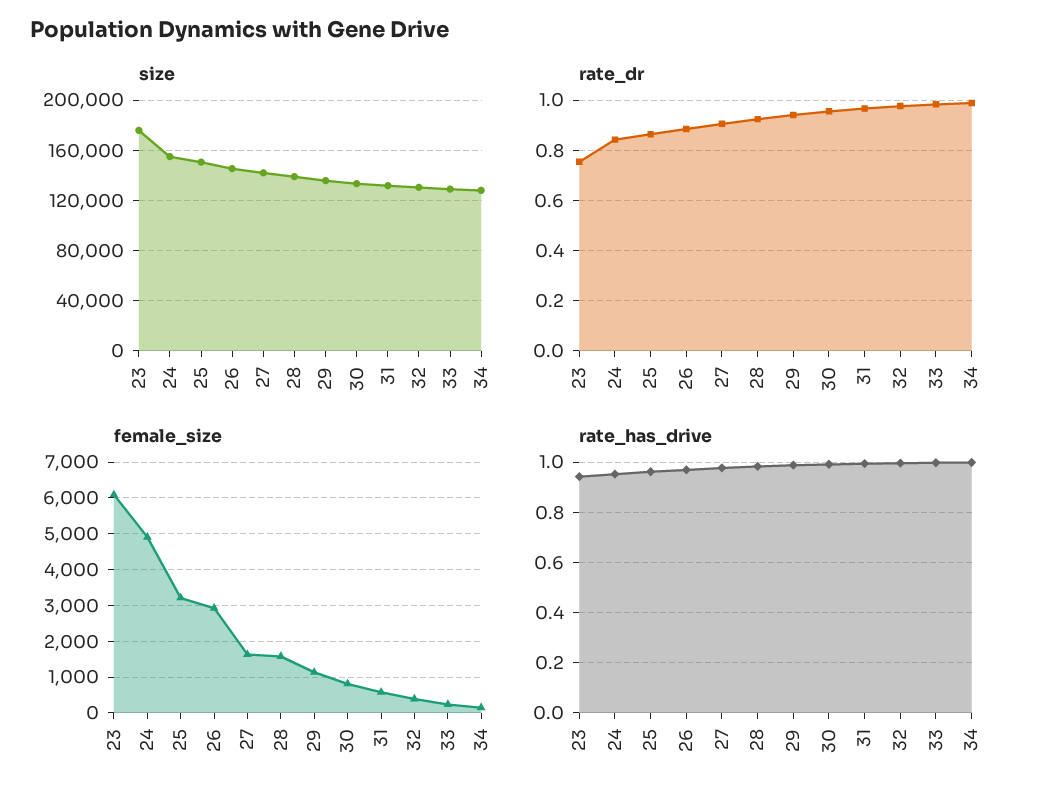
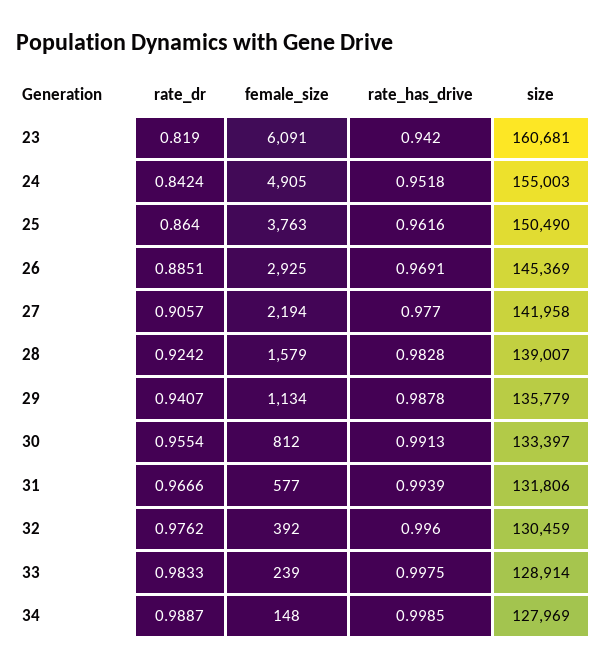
  {
    "size": {
-     "23": 175000,
+     "23": 160681,
      "24": 155003,
      "25": 150490,
      "26": 145369,
      "27": 141958,
      "28": 139007,
      "29": 135779,
      "30": 133397,
      "31": 131806,
      "32": 130459,
      "33": 128914,
      "34": 127969
    },
    "rate_dr": {
-     "23": 0.75,
+     "23": 0.819,
      "24": 0.8424,
      "25": 0.864,
      "26": 0.8851,
      "27": 0.9057,
      "28": 0.9242,
      "29": 0.9407,
      "30": 0.9554,
      "31": 0.9666,
      "32": 0.9762,
      "33": 0.9833,
      "34": 0.9887
    },
    "female_size": {
      "23": 6091,
      "24": 4905,
-     "25": 3200,
+     "25": 3763,
      "26": 2925,
-     "27": 1600,
+     "27": 2194,
      "28": 1579,
      "29": 1134,
      "30": 812,
      "31": 577,
      "32": 392,
      "33": 239,
      "34": 148
    },
    "rate_has_drive": {
      "23": 0.942,
      "24": 0.9518,
      "25": 0.9616,
      "26": 0.9691,
      "27": 0.977,
      "28": 0.9828,
      "29": 0.9878,
      "30": 0.9913,
      "31": 0.9939,
      "32": 0.996,
      "33": 0.9975,
      "34": 0.9985
    }
  }

